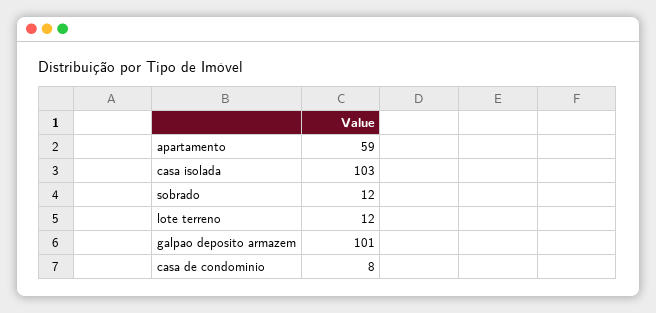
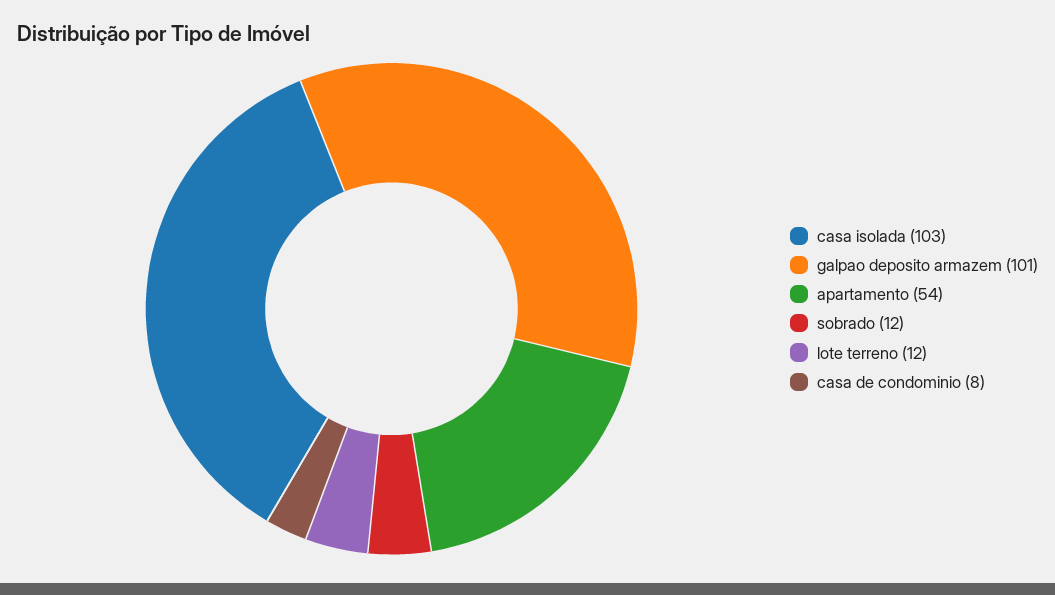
  {
-   "apartamento": 59,
+   "apartamento": 54,
    "casa isolada": 103,
    "sobrado": 12,
    "lote terreno": 12,
    "galpao deposito armazem": 101,
    "casa de condominio": 8
  }

